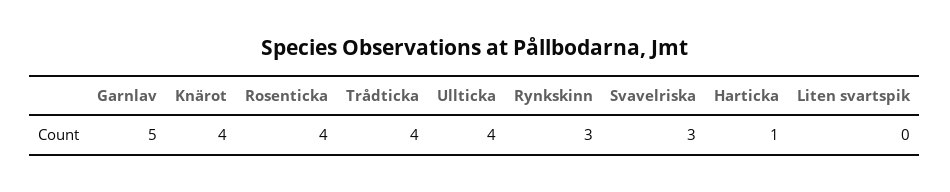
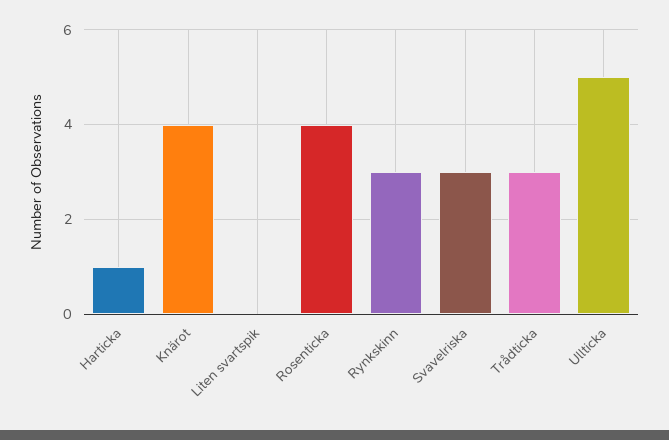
  {
-   "Garnlav": 5,
    "Knärot": 4,
    "Rosenticka": 4,
-   "Trådticka": 4,
+   "Trådticka": 3,
-   "Ullticka": 4,
+   "Ullticka": 5,
    "Rynkskinn": 3,
    "Svavelriska": 3,
    "Harticka": 1,
    "Liten svartspik": 0
  }

